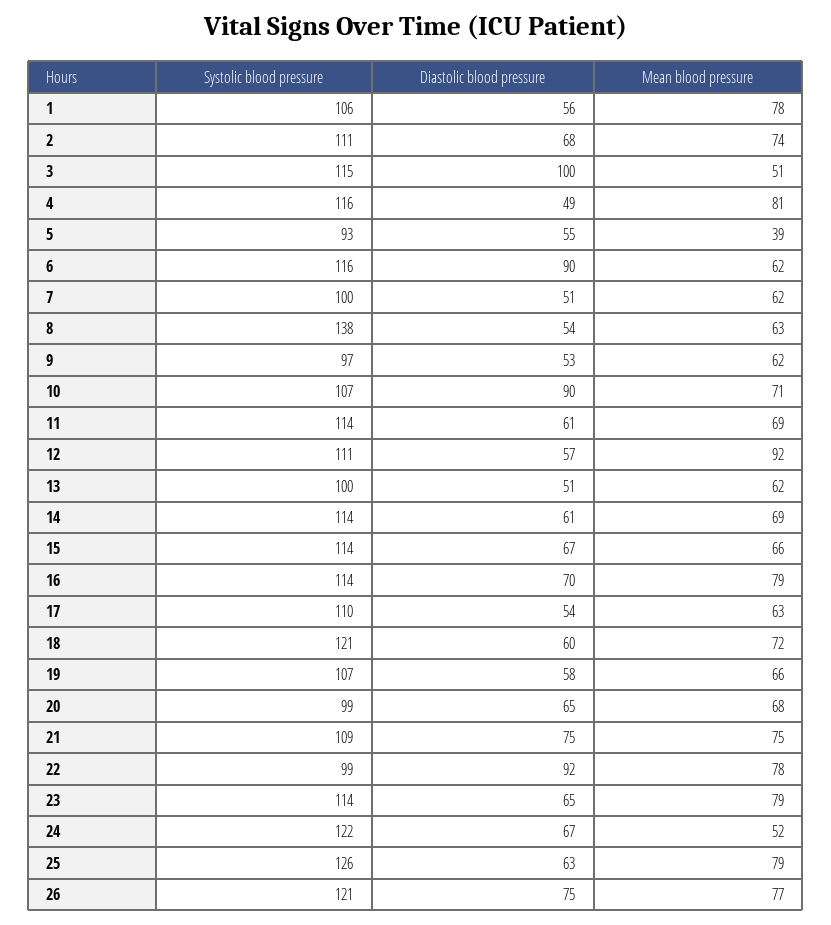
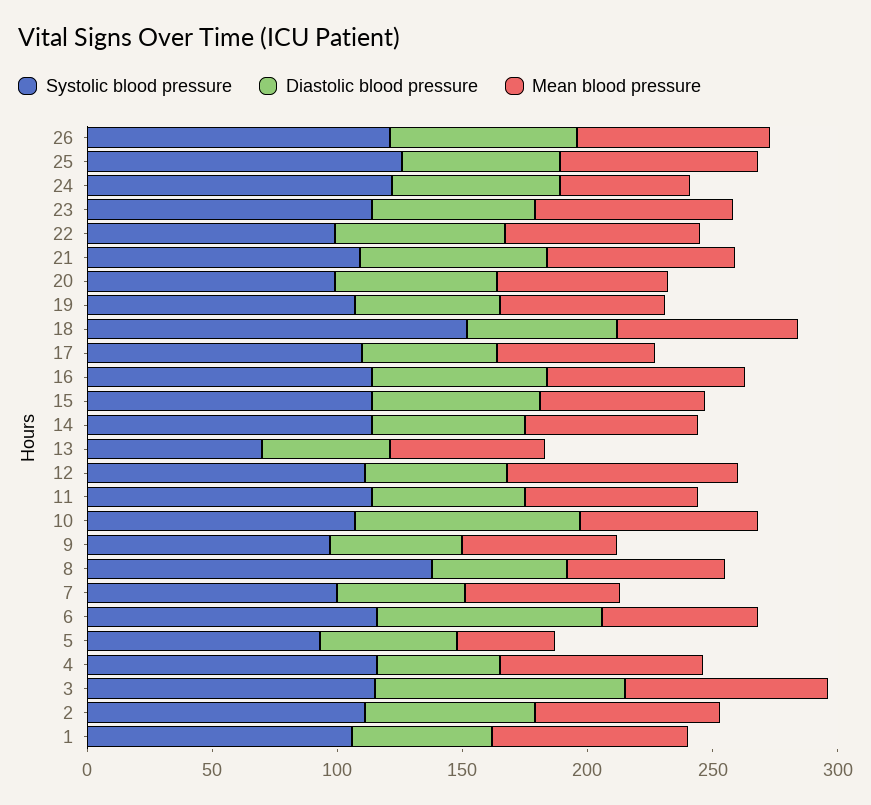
  {
    "Systolic blood pressure": {
      "1": 106,
      "2": 111,
      "3": 115,
      "4": 116,
      "5": 93,
      "6": 116,
      "7": 100,
      "8": 138,
      "9": 97,
      "10": 107,
      "11": 114,
      "12": 111,
-     "13": 100,
+     "13": 70,
      "14": 114,
      "15": 114,
      "16": 114,
      "17": 110,
-     "18": 121,
+     "18": 150,
      "19": 107,
      "20": 99,
      "21": 109,
      "22": 99,
      "23": 114,
      "24": 122,
      "25": 126,
      "26": 121
    },
    "Diastolic blood pressure": {
      "1": 56,
      "2": 68,
      "3": 100,
      "4": 49,
      "5": 55,
      "6": 90,
      "7": 51,
      "8": 54,
      "9": 53,
      "10": 90,
      "11": 61,
      "12": 57,
      "13": 51,
      "14": 61,
      "15": 67,
      "16": 70,
      "17": 54,
      "18": 60,
      "19": 58,
      "20": 65,
      "21": 75,
-     "22": 92,
+     "22": 70,
      "23": 65,
      "24": 67,
      "25": 63,
      "26": 75
    },
    "Mean blood pressure": {
      "1": 78,
      "2": 74,
-     "3": 51,
+     "3": 80,
      "4": 81,
      "5": 39,
      "6": 62,
      "7": 62,
      "8": 63,
      "9": 62,
      "10": 71,
      "11": 69,
      "12": 92,
      "13": 62,
      "14": 69,
      "15": 66,
      "16": 79,
      "17": 63,
      "18": 72,
      "19": 66,
      "20": 68,
      "21": 75,
      "22": 78,
      "23": 79,
      "24": 52,
      "25": 79,
      "26": 77
    }
  }

